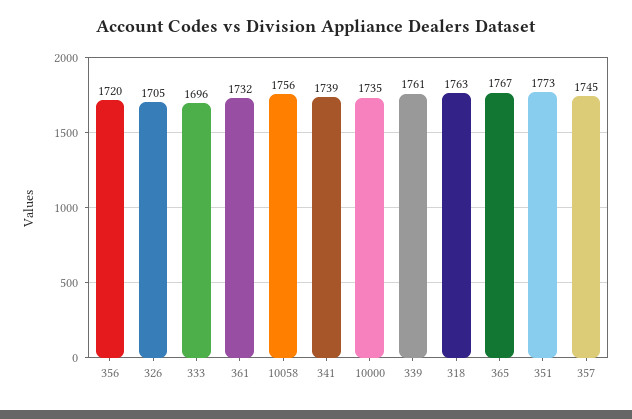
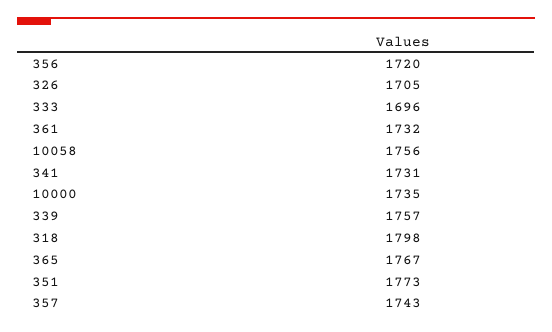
  {
    "356": 1720,
    "326": 1705,
    "333": 1696,
    "361": 1732,
    "10058": 1756,
-   "341": 1739,
+   "341": 1731,
    "10000": 1735,
-   "339": 1761,
+   "339": 1757,
-   "318": 1763,
+   "318": 1798,
    "365": 1767,
    "351": 1773,
-   "357": 1745
+   "357": 1743
  }

